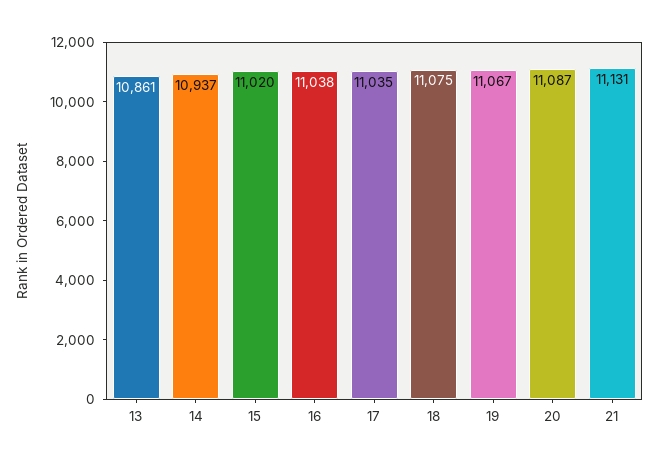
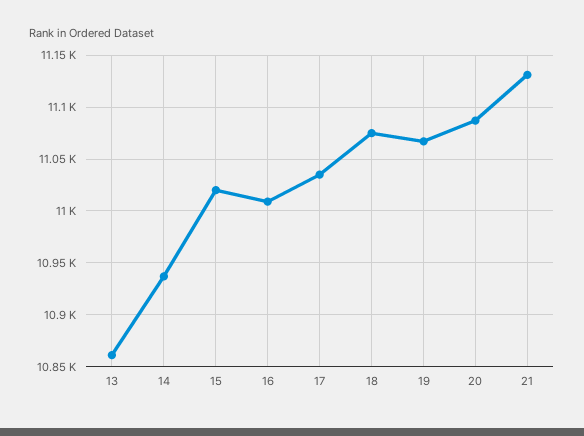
  {
    "13": 10861,
    "14": 10937,
    "15": 11020,
-   "16": 11038,
+   "16": 11010,
    "17": 11035,
    "18": 11075,
    "19": 11067,
    "20": 11087,
    "21": 11131
  }

